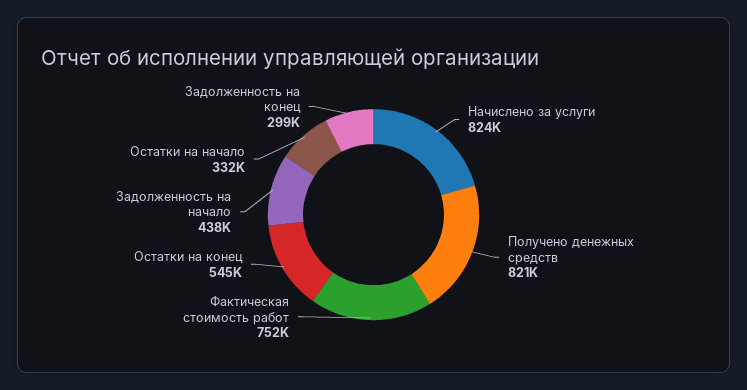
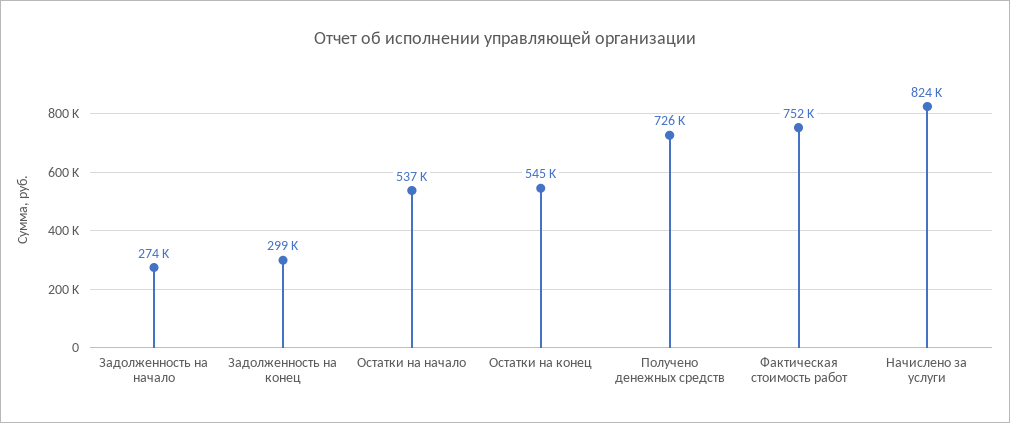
  {
    "Начислено за услуги": 824000,
-   "Получено денежных средств": 821000,
+   "Получено денежных средств": 726000,
    "Фактическая стоимость работ": 752000,
    "Остатки на конец": 545000,
-   "Задолженность на начало": 438000,
+   "Задолженность на начало": 274000,
-   "Остатки на начало": 332000,
+   "Остатки на начало": 537000,
    "Задолженность на конец": 299000
  }

